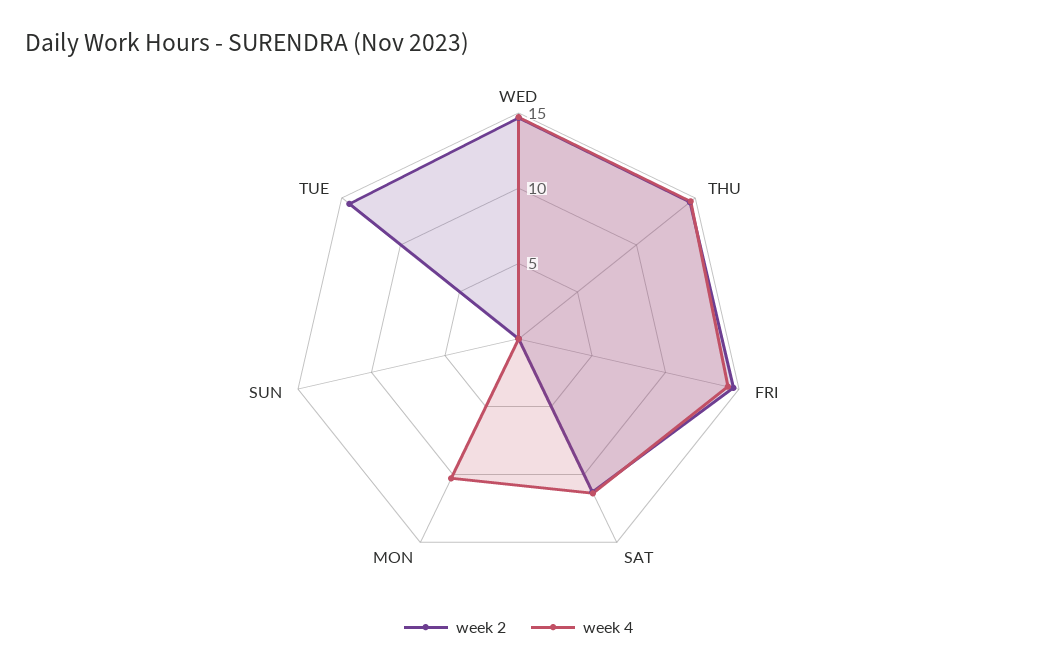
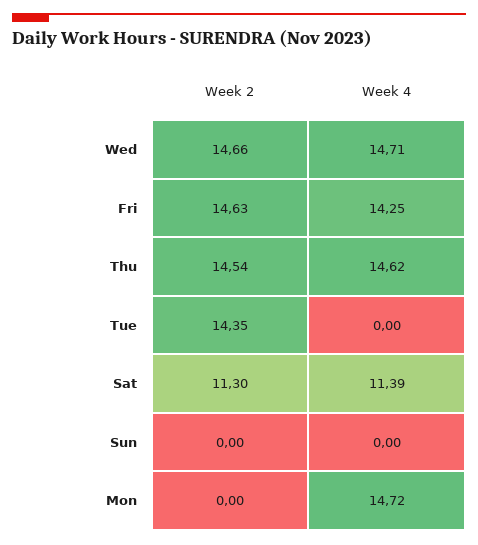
  {
    "week 2": {
      "WED": 14.66,
      "THU": 14.54,
      "FRI": 14.63,
      "SAT": 11.3,
      "MON": 0,
      "SUN": 0,
      "TUE": 14.35
    },
    "week 4": {
      "WED": 14.71,
      "THU": 14.62,
      "FRI": 14.25,
      "SAT": 11.39,
-     "MON": 10,
+     "MON": 14.72,
      "SUN": 0,
      "TUE": 0
    }
  }

